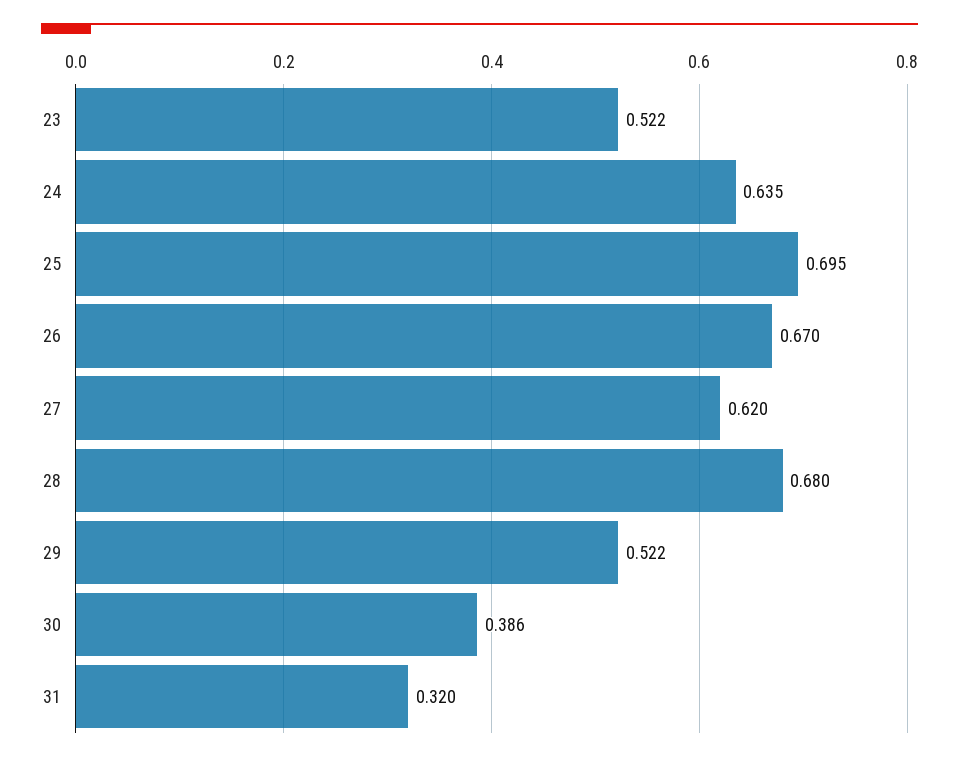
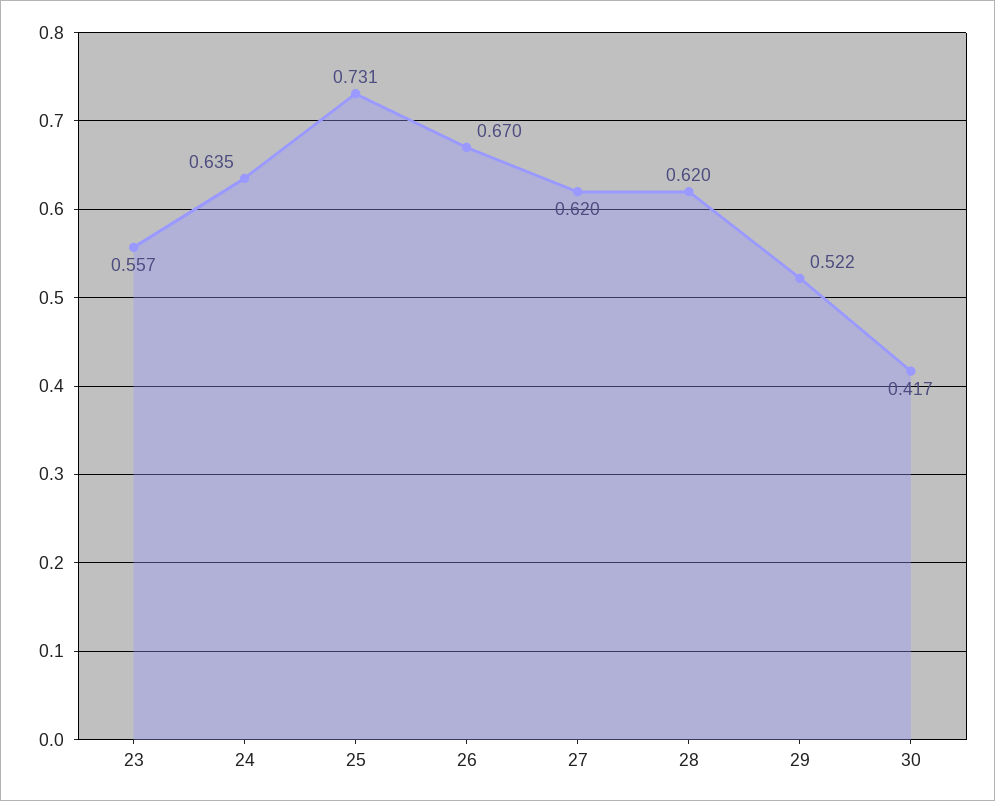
  {
-   "23": 0.522,
+   "23": 0.557,
    "24": 0.635,
-   "25": 0.695,
+   "25": 0.731,
    "26": 0.67,
    "27": 0.62,
-   "28": 0.68,
+   "28": 0.62,
    "29": 0.522,
-   "30": 0.386,
+   "30": 0.417
-   "31": 0.32
  }

